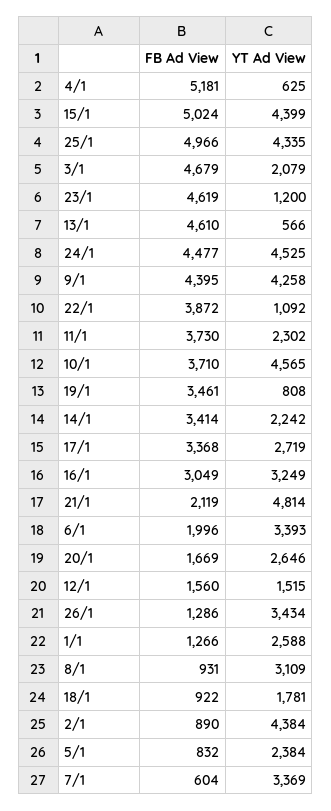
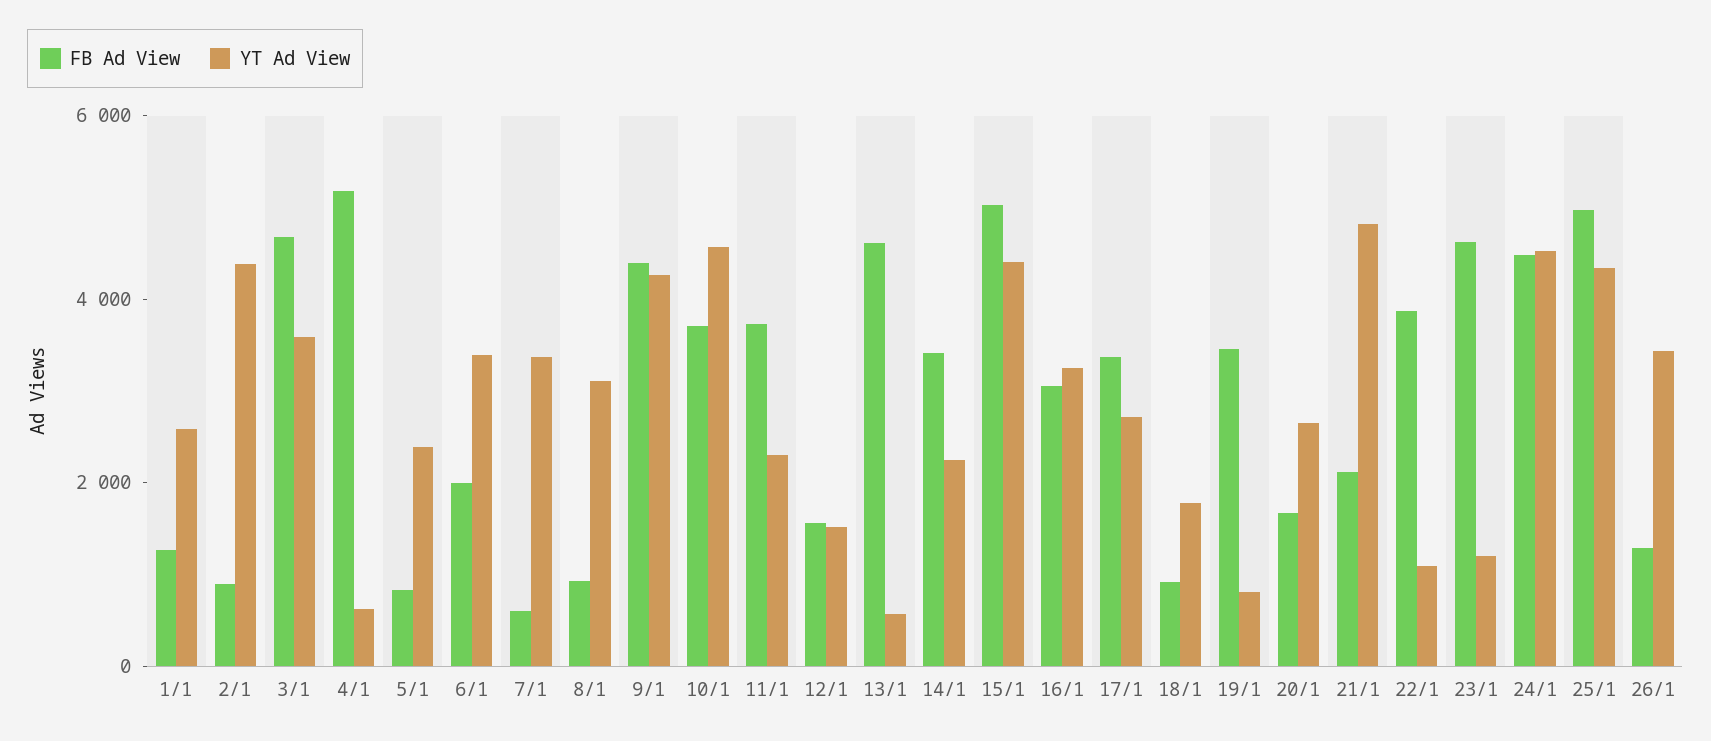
  {
    "FB Ad View": {
      "4/1": 5181,
      "15/1": 5024,
      "25/1": 4966,
      "3/1": 4679,
      "23/1": 4619,
      "13/1": 4610,
      "24/1": 4477,
      "9/1": 4395,
      "22/1": 3872,
      "11/1": 3730,
      "10/1": 3710,
      "19/1": 3461,
      "14/1": 3414,
      "17/1": 3368,
      "16/1": 3049,
      "21/1": 2119,
      "6/1": 1996,
      "20/1": 1669,
      "12/1": 1560,
      "26/1": 1286,
      "1/1": 1266,
      "8/1": 931,
      "18/1": 922,
      "2/1": 890,
      "5/1": 832,
      "7/1": 604
    },
    "YT Ad View": {
      "4/1": 625,
      "15/1": 4399,
      "25/1": 4335,
-     "3/1": 2079,
+     "3/1": 3500,
      "23/1": 1200,
      "13/1": 566,
      "24/1": 4525,
      "9/1": 4258,
      "22/1": 1092,
      "11/1": 2302,
      "10/1": 4565,
      "19/1": 808,
      "14/1": 2242,
      "17/1": 2719,
      "16/1": 3249,
      "21/1": 4814,
      "6/1": 3393,
      "20/1": 2646,
      "12/1": 1515,
      "26/1": 3434,
      "1/1": 2588,
      "8/1": 3109,
      "18/1": 1781,
      "2/1": 4384,
      "5/1": 2384,
      "7/1": 3369
    }
  }

